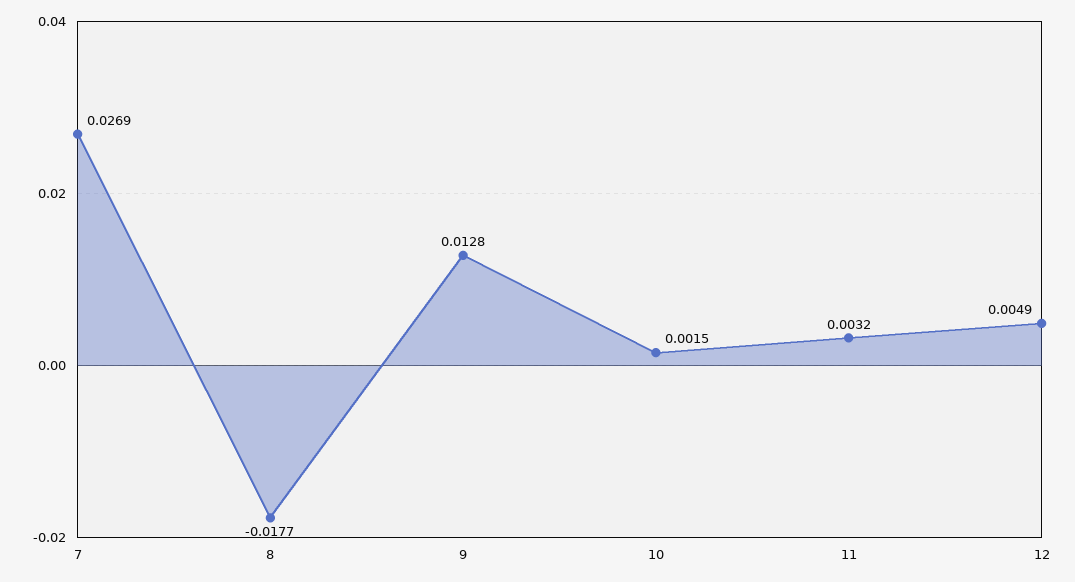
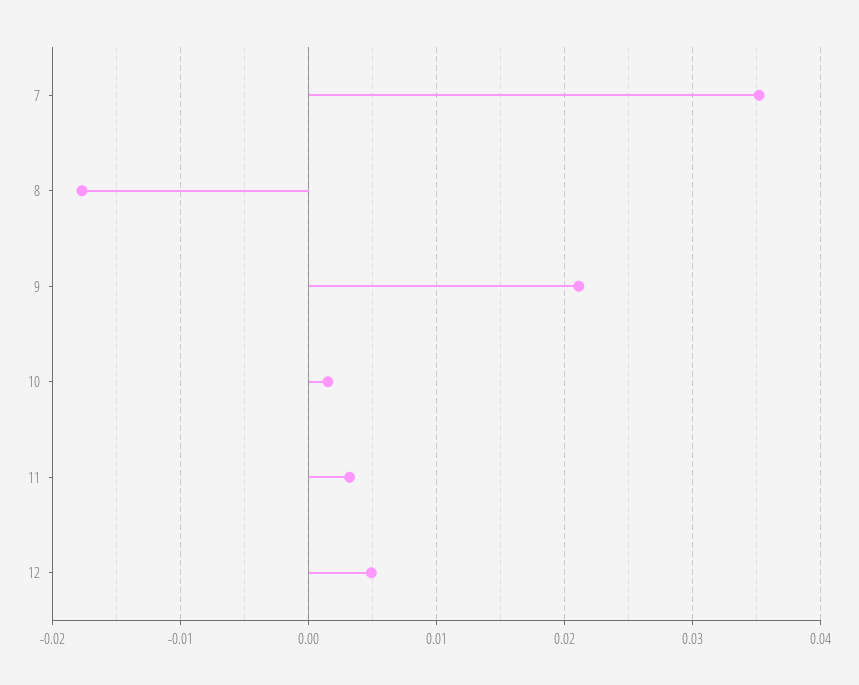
  {
-   "7": 0.0269,
+   "7": 0.035,
    "8": -0.0177,
-   "9": 0.0128,
+   "9": 0.021,
    "10": 0.0015,
    "11": 0.0032,
    "12": 0.0049
  }

